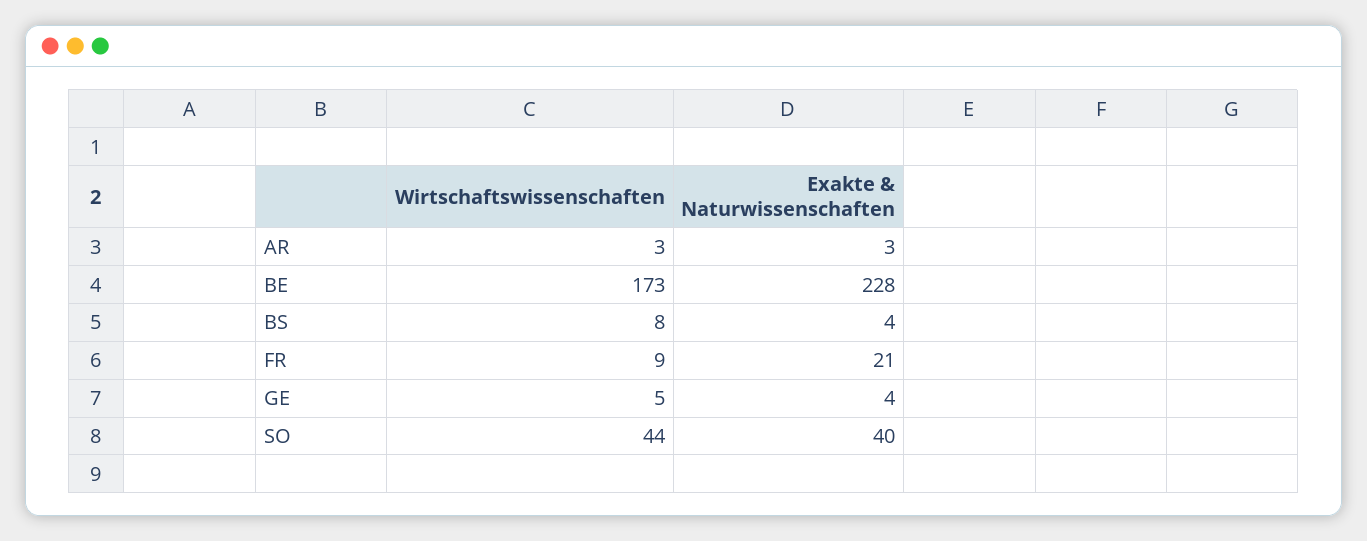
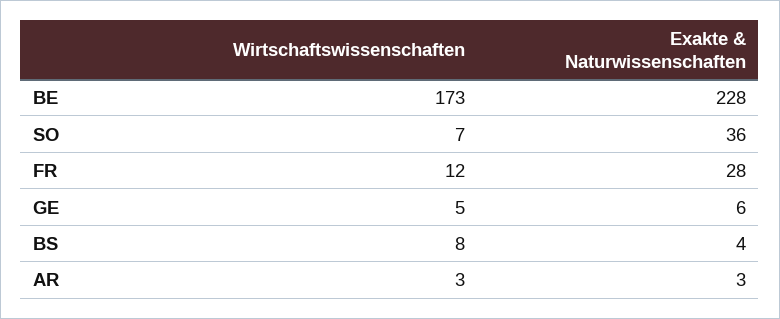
  {
    "Wirtschaftswissenschaften": {
      "AR": 3,
      "BE": 173,
      "BS": 8,
-     "FR": 9,
+     "FR": 12,
      "GE": 5,
-     "SO": 44
+     "SO": 7
    },
    "Exakte & Naturwissenschaften": {
      "AR": 3,
      "BE": 228,
      "BS": 4,
-     "FR": 21,
+     "FR": 28,
-     "GE": 4,
+     "GE": 6,
-     "SO": 40
+     "SO": 36
    }
  }

